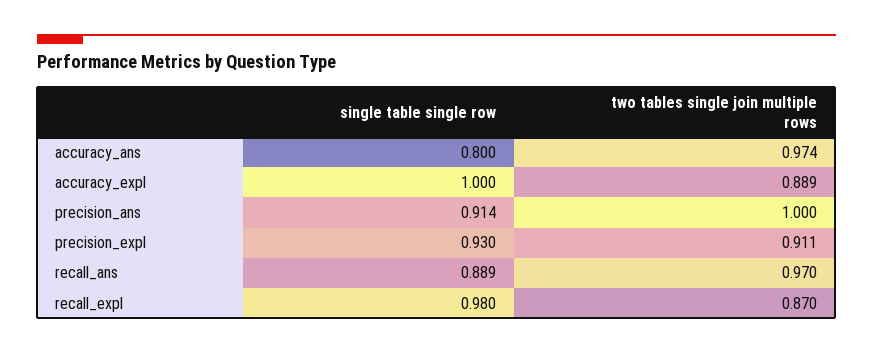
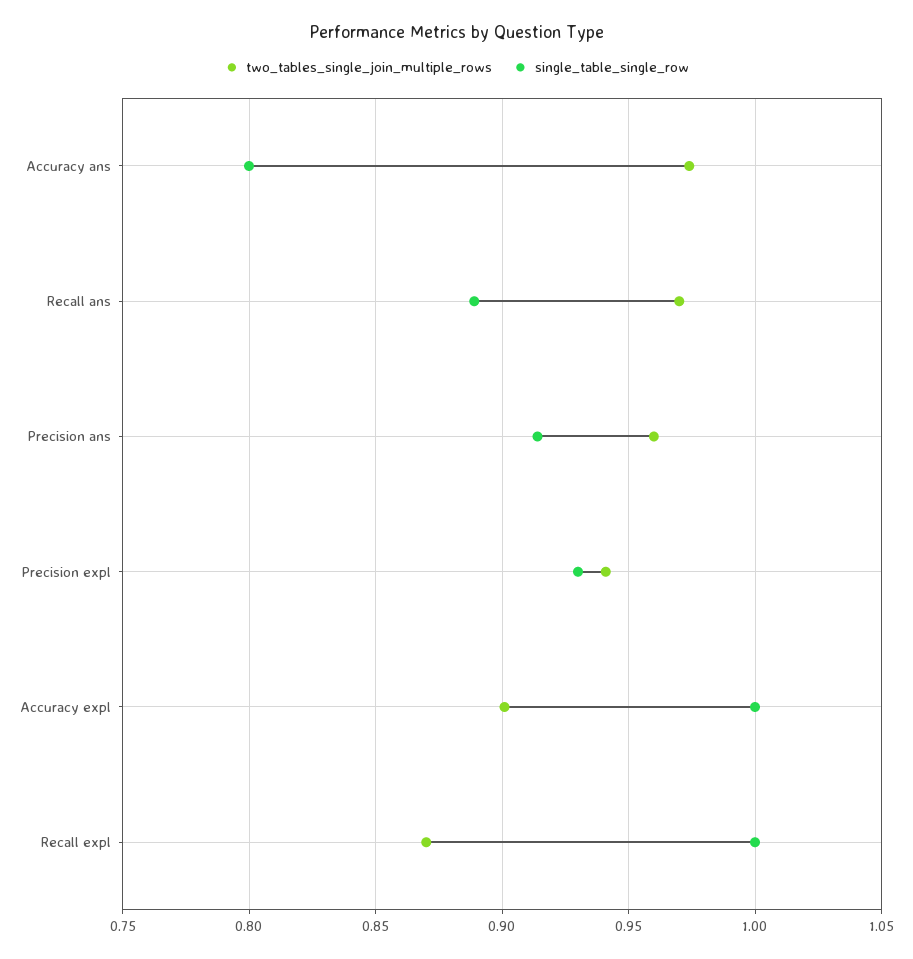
  {
    "single table single row": {
      "accuracy_ans": 0.8,
      "accuracy_expl": 1,
      "precision_ans": 0.914,
      "precision_expl": 0.93,
      "recall_ans": 0.889,
-     "recall_expl": 0.98
+     "recall_expl": 1
    },
    "two tables single join multiple rows": {
      "accuracy_ans": 0.974,
-     "accuracy_expl": 0.889,
+     "accuracy_expl": 0.9,
-     "precision_ans": 1,
+     "precision_ans": 0.96,
-     "precision_expl": 0.911,
+     "precision_expl": 0.94,
      "recall_ans": 0.97,
      "recall_expl": 0.87
    }
  }

